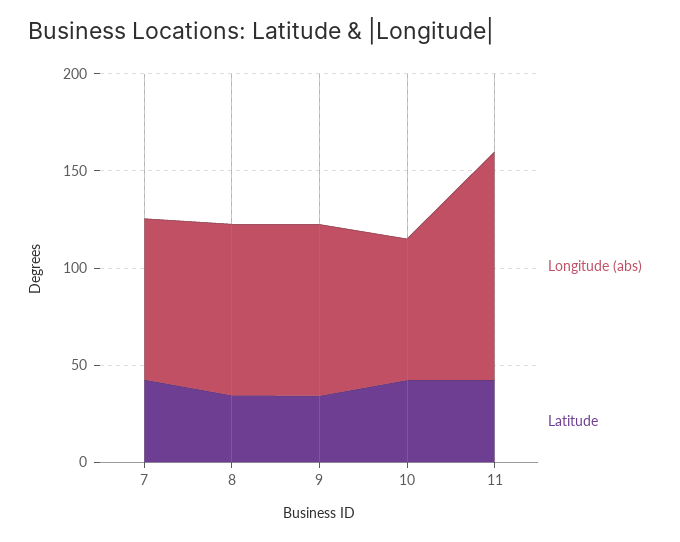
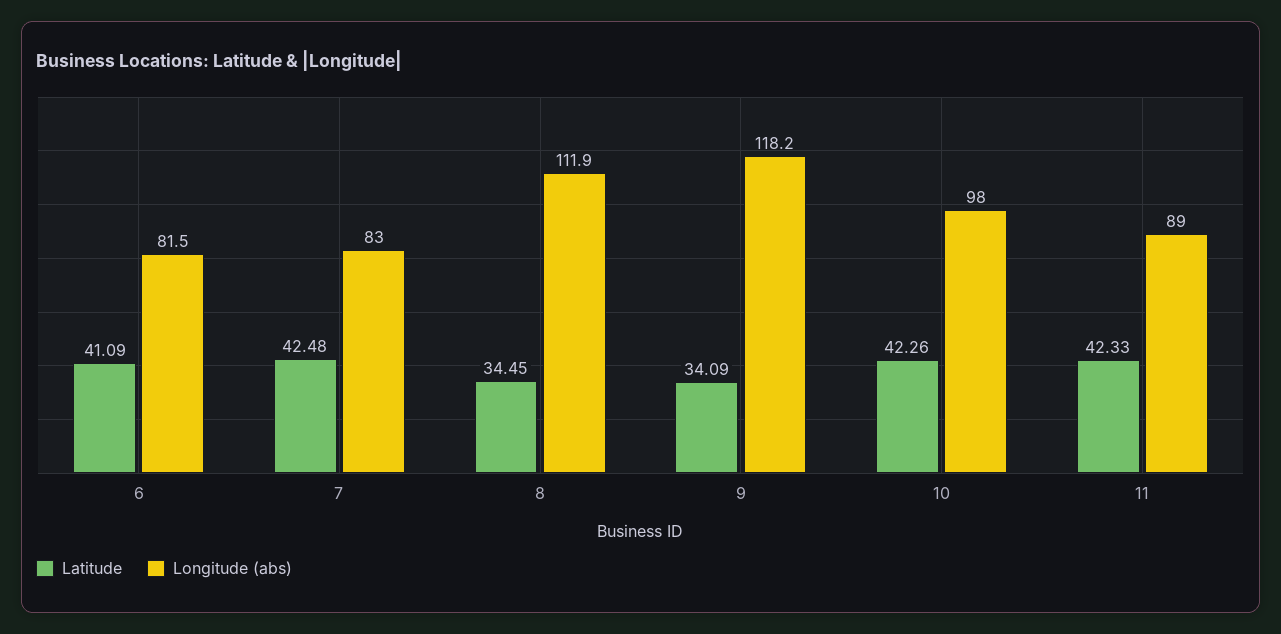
  {
    "Longitude (abs)": {
      "7": 83,
-     "8": 90,
+     "8": 111.9,
-     "9": 90,
+     "9": 118.2,
-     "10": 70,
+     "10": 98,
-     "11": 120
+     "11": 89,
+     "6": 81.5
    },
    "Latitude": {
      "7": 42.48,
      "8": 34.45,
      "9": 34.09,
      "10": 42.26,
-     "11": 42.33
+     "11": 42.33,
+     "6": 41.09
    }
  }

